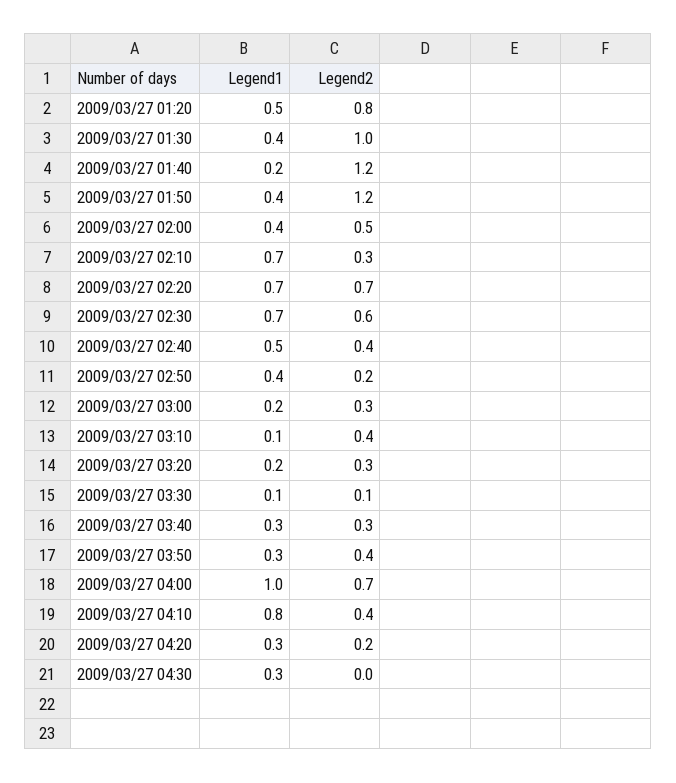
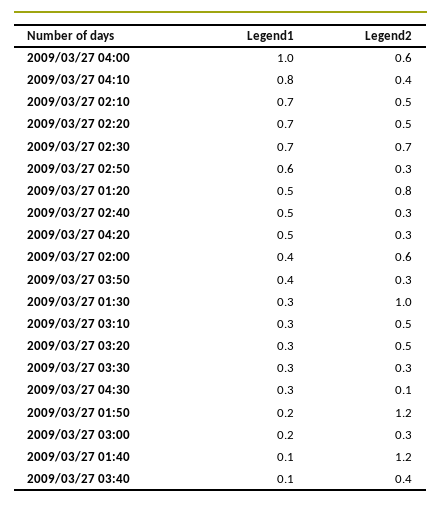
  {
    "Legend1": {
      "2009/03/27 01:20": 0.5,
-     "2009/03/27 01:30": 0.4,
+     "2009/03/27 01:30": 0.3,
-     "2009/03/27 01:40": 0.2,
+     "2009/03/27 01:40": 0.1,
-     "2009/03/27 01:50": 0.4,
+     "2009/03/27 01:50": 0.2,
      "2009/03/27 02:00": 0.4,
      "2009/03/27 02:10": 0.7,
      "2009/03/27 02:20": 0.7,
      "2009/03/27 02:30": 0.7,
      "2009/03/27 02:40": 0.5,
-     "2009/03/27 02:50": 0.4,
+     "2009/03/27 02:50": 0.6,
      "2009/03/27 03:00": 0.2,
-     "2009/03/27 03:10": 0.1,
+     "2009/03/27 03:10": 0.3,
-     "2009/03/27 03:20": 0.2,
+     "2009/03/27 03:20": 0.3,
-     "2009/03/27 03:30": 0.1,
+     "2009/03/27 03:30": 0.3,
-     "2009/03/27 03:40": 0.3,
+     "2009/03/27 03:40": 0.1,
-     "2009/03/27 03:50": 0.3,
+     "2009/03/27 03:50": 0.4,
      "2009/03/27 04:00": 1,
      "2009/03/27 04:10": 0.8,
-     "2009/03/27 04:20": 0.3,
+     "2009/03/27 04:20": 0.5,
      "2009/03/27 04:30": 0.3
    },
    "Legend2": {
      "2009/03/27 01:20": 0.8,
      "2009/03/27 01:30": 1,
      "2009/03/27 01:40": 1.2,
      "2009/03/27 01:50": 1.2,
-     "2009/03/27 02:00": 0.5,
+     "2009/03/27 02:00": 0.6,
-     "2009/03/27 02:10": 0.3,
+     "2009/03/27 02:10": 0.5,
-     "2009/03/27 02:20": 0.7,
+     "2009/03/27 02:20": 0.5,
-     "2009/03/27 02:30": 0.6,
+     "2009/03/27 02:30": 0.7,
-     "2009/03/27 02:40": 0.4,
+     "2009/03/27 02:40": 0.3,
-     "2009/03/27 02:50": 0.2,
+     "2009/03/27 02:50": 0.3,
      "2009/03/27 03:00": 0.3,
-     "2009/03/27 03:10": 0.4,
+     "2009/03/27 03:10": 0.5,
-     "2009/03/27 03:20": 0.3,
+     "2009/03/27 03:20": 0.5,
-     "2009/03/27 03:30": 0.1,
+     "2009/03/27 03:30": 0.3,
-     "2009/03/27 03:40": 0.3,
+     "2009/03/27 03:40": 0.4,
-     "2009/03/27 03:50": 0.4,
+     "2009/03/27 03:50": 0.3,
-     "2009/03/27 04:00": 0.7,
+     "2009/03/27 04:00": 0.6,
      "2009/03/27 04:10": 0.4,
-     "2009/03/27 04:20": 0.2,
+     "2009/03/27 04:20": 0.3,
-     "2009/03/27 04:30": 0
+     "2009/03/27 04:30": 0.1
    }
  }

